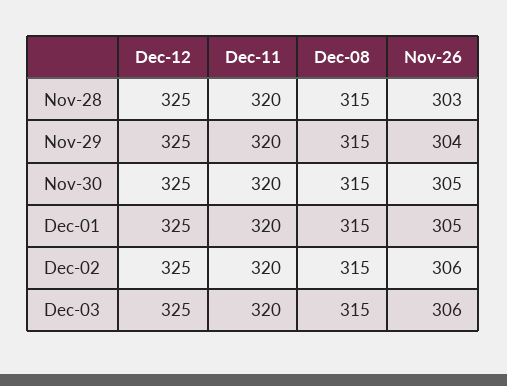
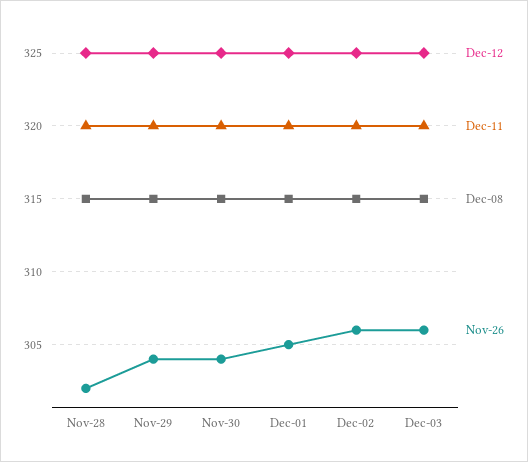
  {
    "Dec-12": {
      "Nov-28": 325,
      "Nov-29": 325,
      "Nov-30": 325,
      "Dec-01": 325,
      "Dec-02": 325,
      "Dec-03": 325
    },
    "Dec-11": {
      "Nov-28": 320,
      "Nov-29": 320,
      "Nov-30": 320,
      "Dec-01": 320,
      "Dec-02": 320,
      "Dec-03": 320
    },
    "Dec-08": {
      "Nov-28": 315,
      "Nov-29": 315,
      "Nov-30": 315,
      "Dec-01": 315,
      "Dec-02": 315,
      "Dec-03": 315
    },
    "Nov-26": {
-     "Nov-28": 303,
+     "Nov-28": 302,
      "Nov-29": 304,
-     "Nov-30": 305,
+     "Nov-30": 304,
      "Dec-01": 305,
      "Dec-02": 306,
      "Dec-03": 306
    }
  }

